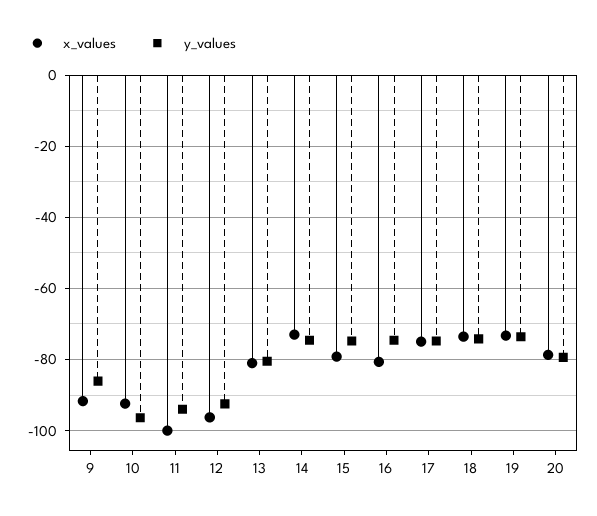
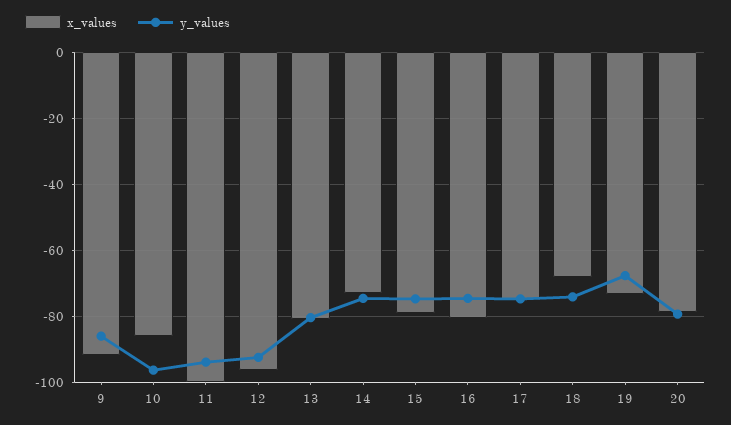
  {
    "x_values": {
      "9": -92,
-     "10": -92,
+     "10": -86,
      "11": -100,
      "12": -96,
      "13": -82,
      "14": -74,
      "15": -80,
      "16": -80,
      "17": -76,
-     "18": -74,
+     "18": -68,
      "19": -74,
      "20": -78
    },
    "y_values": {
      "9": -86,
      "10": -96,
      "11": -94,
      "12": -92,
      "13": -80,
      "14": -74,
      "15": -74,
      "16": -74,
      "17": -74,
      "18": -74,
-     "19": -74,
+     "19": -68,
      "20": -80
    }
  }

